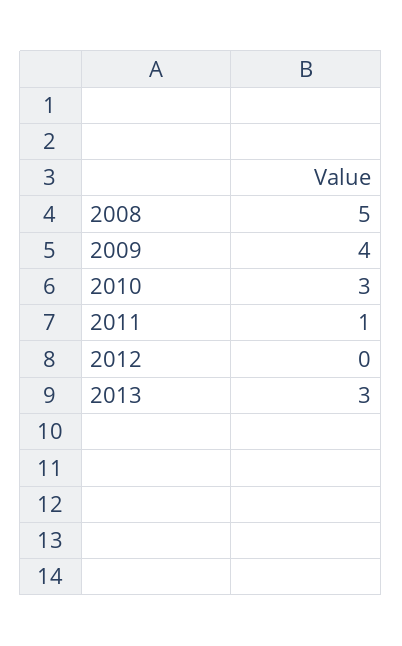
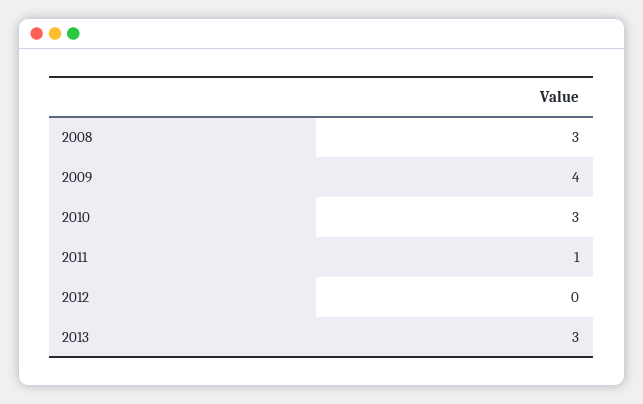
  {
-   "2008": 5,
+   "2008": 3,
    "2009": 4,
    "2010": 3,
    "2011": 1,
    "2012": 0,
    "2013": 3
  }

